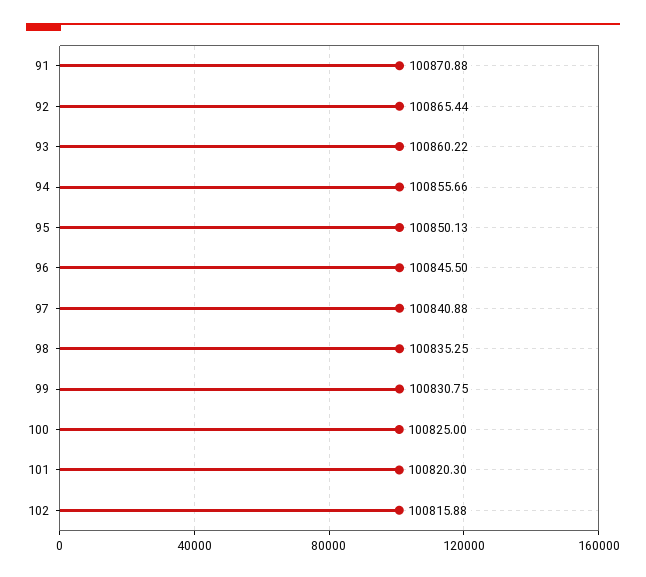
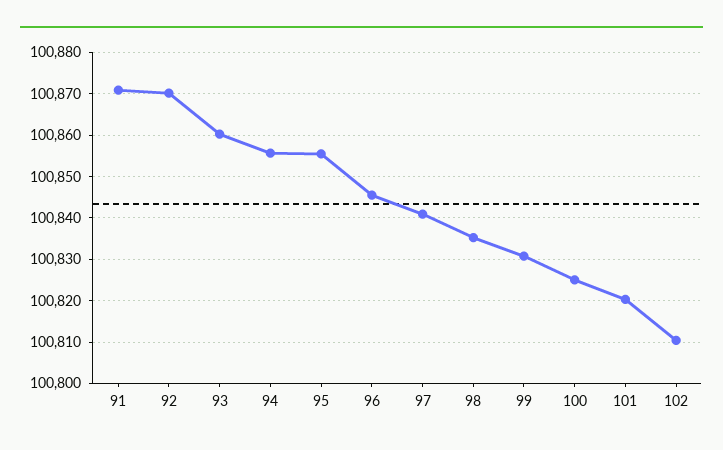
  {
    "91": 100870.88,
-   "92": 100865.44,
+   "92": 100870,
    "93": 100860.22,
    "94": 100855.66,
-   "95": 100850.13,
+   "95": 100856,
    "96": 100845.5,
    "97": 100840.88,
    "98": 100835.25,
    "99": 100830.75,
    "100": 100825,
    "101": 100820.3,
-   "102": 100815.88
+   "102": 100810
  }

